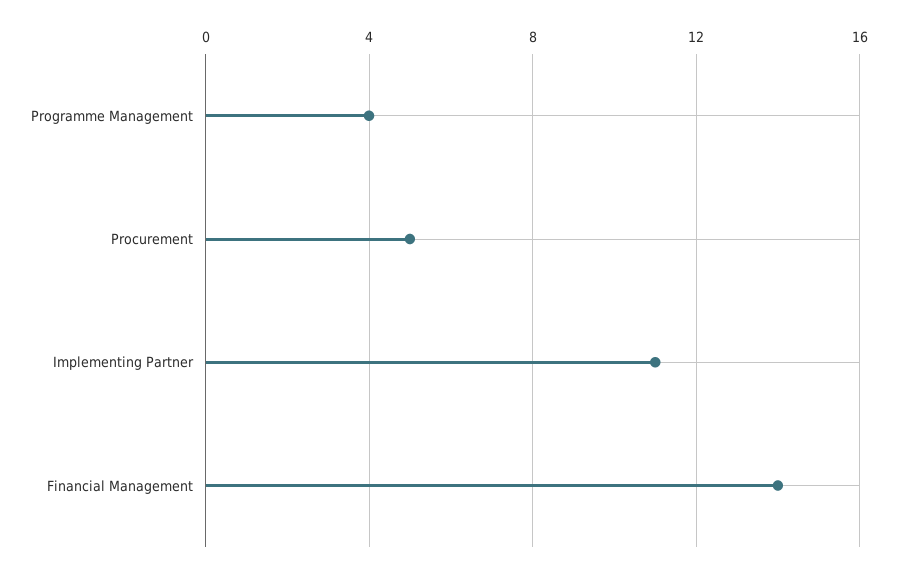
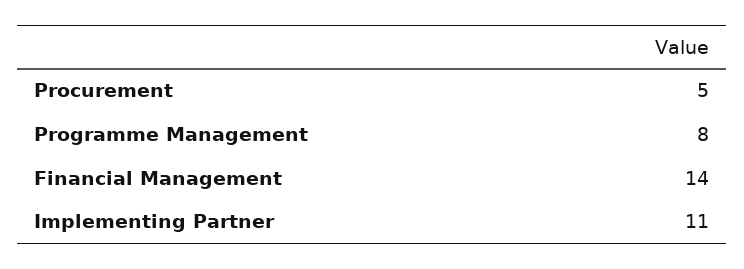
  {
-   "Programme Management": 4,
+   "Programme Management": 8,
    "Procurement": 5,
    "Implementing Partner": 11,
    "Financial Management": 14
  }

